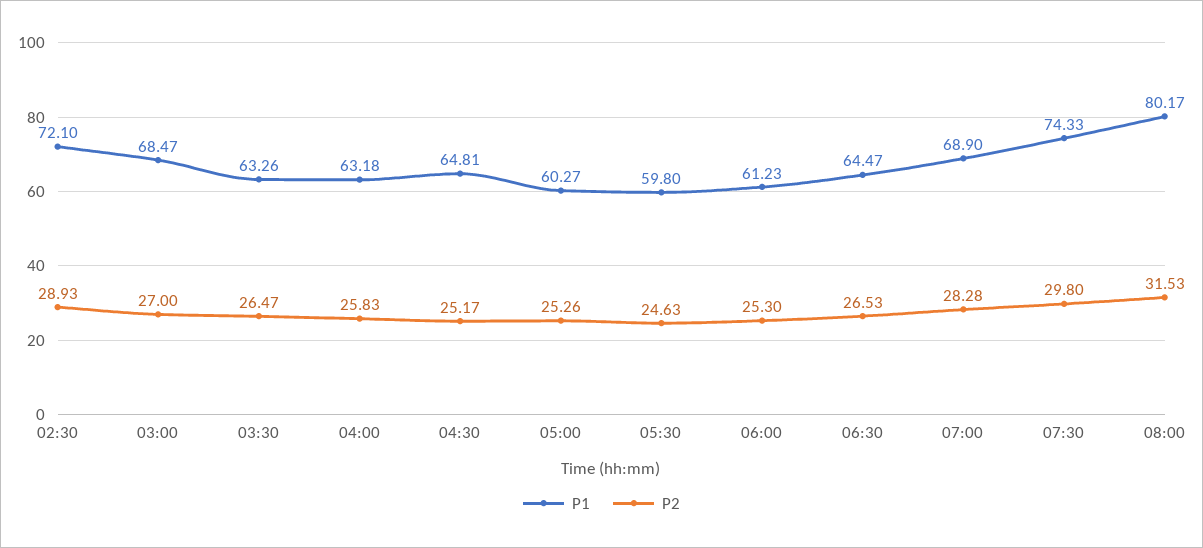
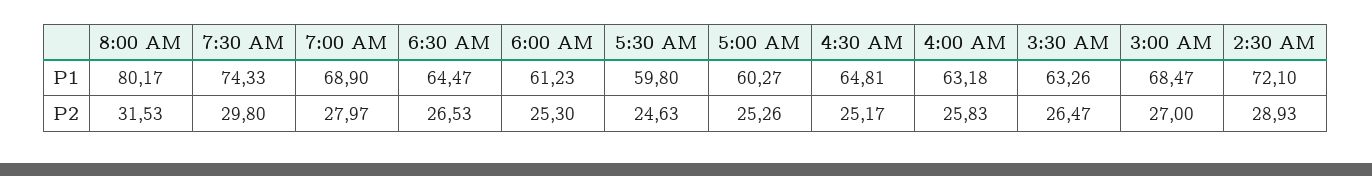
  {
    "P1": {
      "02:30": 72.1,
      "03:00": 68.47,
      "03:30": 63.26,
      "04:00": 63.18,
      "04:30": 64.81,
      "05:00": 60.27,
      "05:30": 59.8,
      "06:00": 61.23,
      "06:30": 64.47,
      "07:00": 68.9,
      "07:30": 74.33,
      "08:00": 80.17
    },
    "P2": {
      "02:30": 28.93,
      "03:00": 27,
      "03:30": 26.47,
      "04:00": 25.83,
      "04:30": 25.17,
      "05:00": 25.26,
      "05:30": 24.63,
      "06:00": 25.3,
      "06:30": 26.53,
-     "07:00": 28.28,
+     "07:00": 27.97,
      "07:30": 29.8,
      "08:00": 31.53
    }
  }

